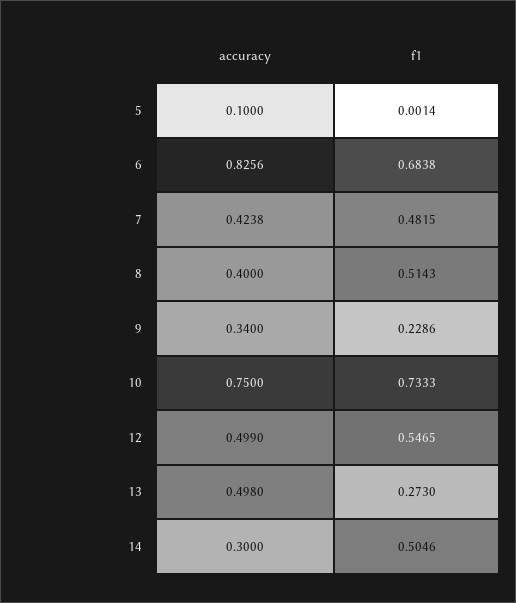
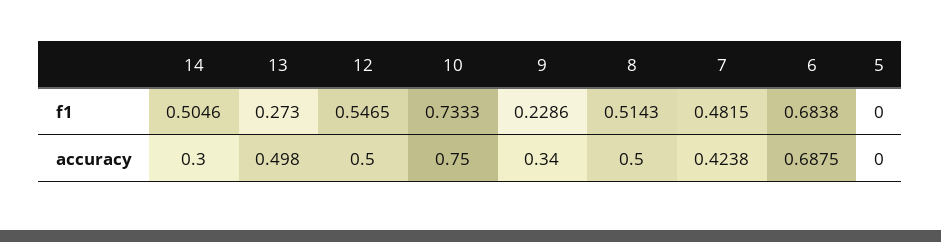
  {
    "accuracy": {
-     "5": 0.1,
+     "5": 0,
-     "6": 0.8256,
+     "6": 0.6875,
      "7": 0.4238,
-     "8": 0.4,
+     "8": 0.5,
      "9": 0.34,
      "10": 0.75,
-     "12": 0.499,
+     "12": 0.5,
      "13": 0.498,
      "14": 0.3
    },
    "f1": {
-     "5": 0.0014,
+     "5": 0,
      "6": 0.6838,
      "7": 0.4815,
      "8": 0.5143,
      "9": 0.2286,
      "10": 0.7333,
      "12": 0.5465,
      "13": 0.273,
      "14": 0.5046
    }
  }

